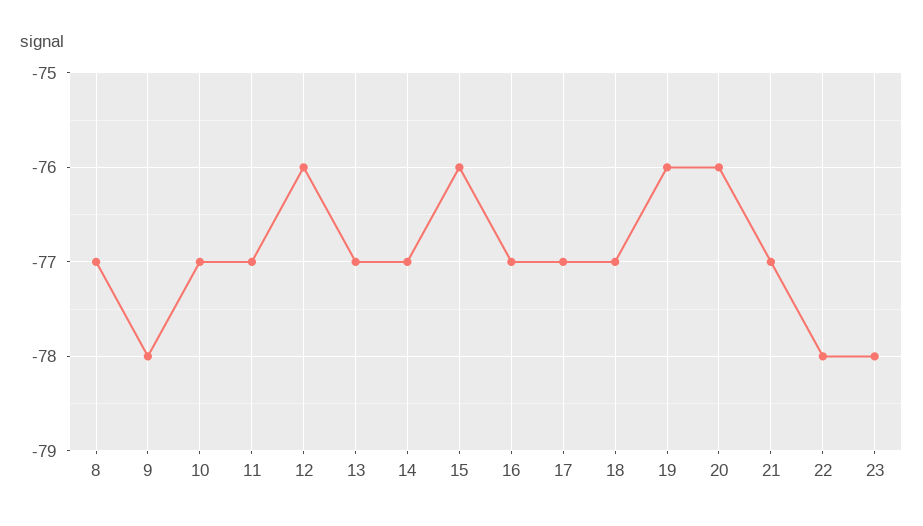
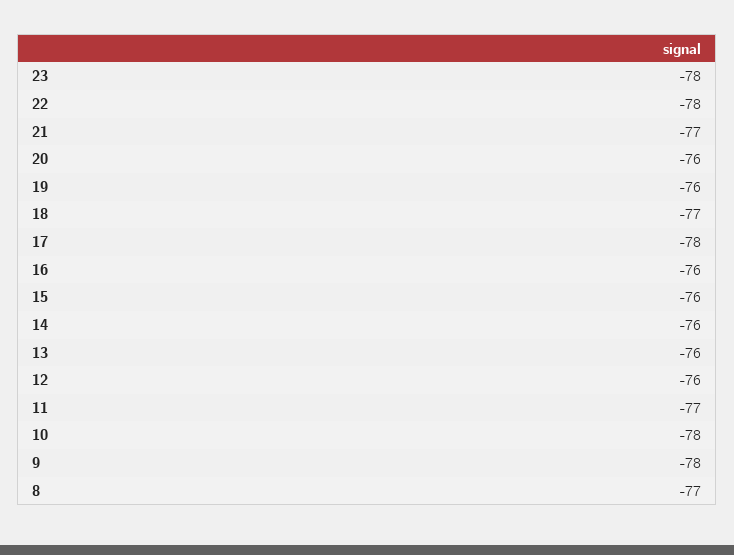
  {
    "8": -77,
    "9": -78,
-   "10": -77,
+   "10": -78,
    "11": -77,
    "12": -76,
-   "13": -77,
+   "13": -76,
-   "14": -77,
+   "14": -76,
    "15": -76,
-   "16": -77,
+   "16": -76,
-   "17": -77,
+   "17": -78,
    "18": -77,
    "19": -76,
    "20": -76,
    "21": -77,
    "22": -78,
    "23": -78
  }

